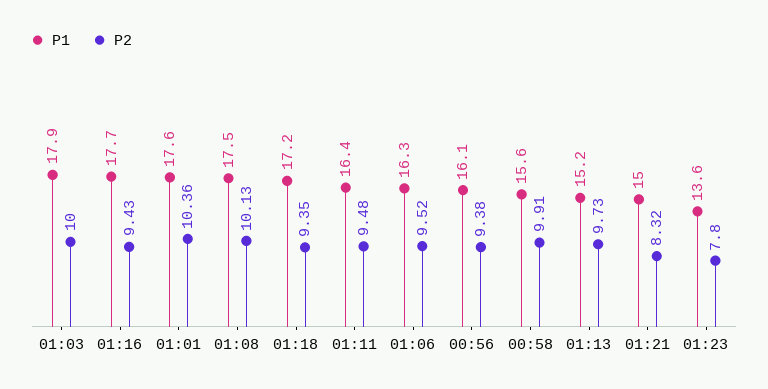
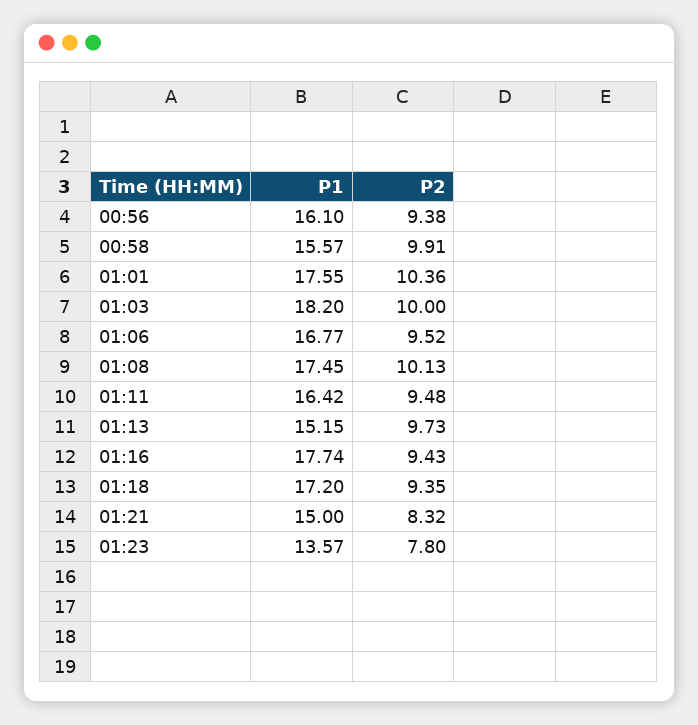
  {
    "P1": {
-     "01:03": 17.9,
+     "01:03": 18.2,
      "01:16": 17.74,
      "01:01": 17.55,
      "01:08": 17.45,
      "01:18": 17.2,
      "01:11": 16.42,
-     "01:06": 16.3,
+     "01:06": 16.77,
      "00:56": 16.1,
      "00:58": 15.57,
      "01:13": 15.15,
      "01:21": 15,
      "01:23": 13.57
    },
    "P2": {
      "01:03": 10,
      "01:16": 9.43,
      "01:01": 10.36,
      "01:08": 10.13,
      "01:18": 9.35,
      "01:11": 9.48,
      "01:06": 9.52,
      "00:56": 9.38,
      "00:58": 9.91,
      "01:13": 9.73,
      "01:21": 8.32,
      "01:23": 7.8
    }
  }

